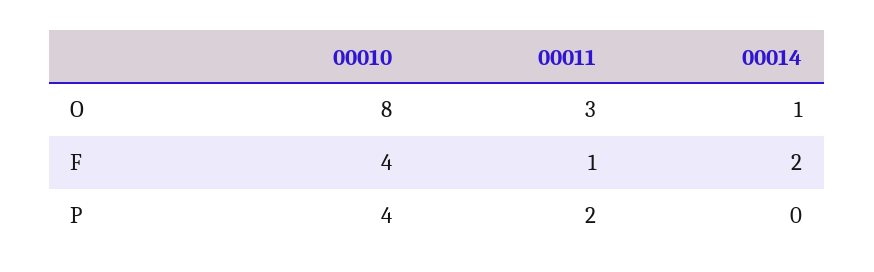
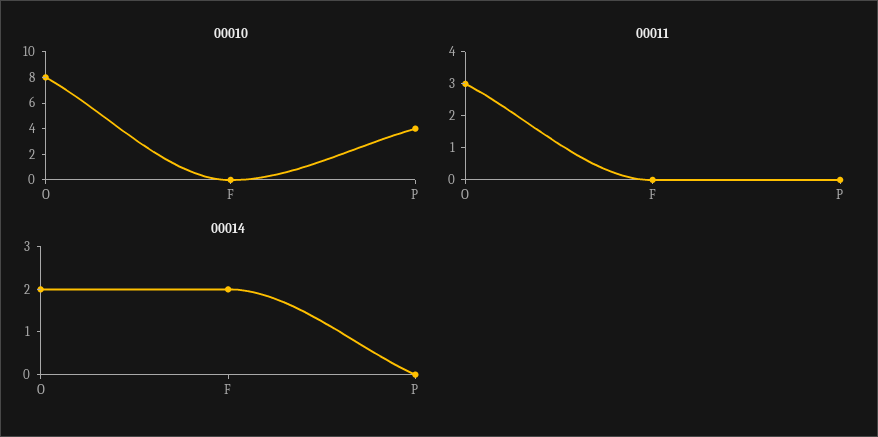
  {
    "00010": {
      "O": 8,
-     "F": 4,
+     "F": 0,
      "P": 4
    },
    "00011": {
      "O": 3,
-     "F": 1,
+     "F": 0,
-     "P": 2
+     "P": 0
    },
    "00014": {
-     "O": 1,
+     "O": 2,
      "F": 2,
      "P": 0
    }
  }

